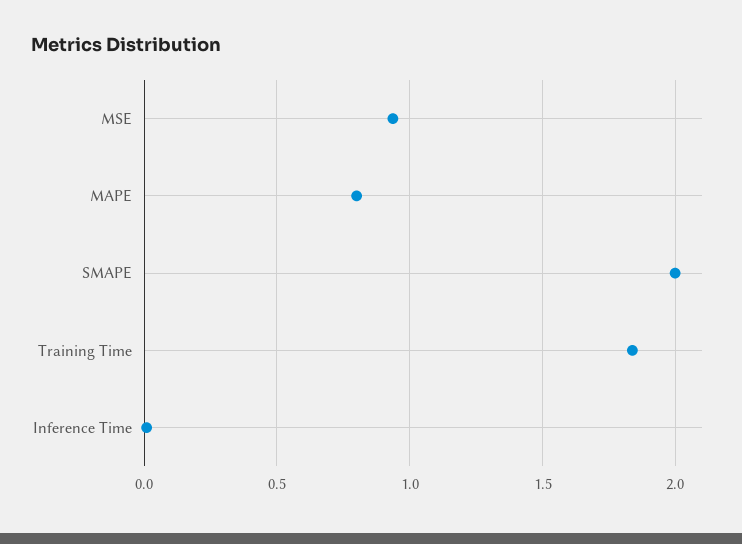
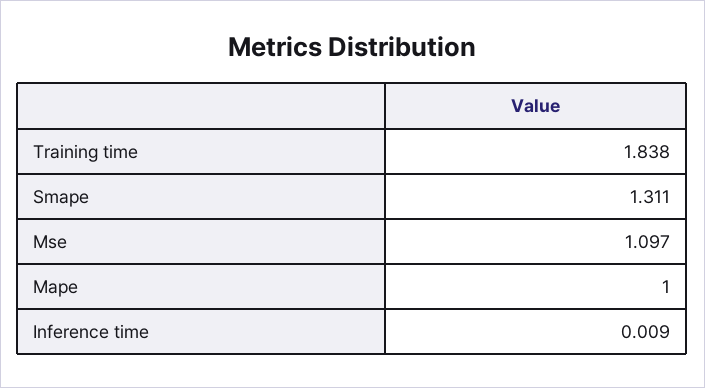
  {
-   "MSE": 0.95,
+   "MSE": 1.097,
-   "MAPE": 0.8,
+   "MAPE": 1,
-   "SMAPE": 2,
+   "SMAPE": 1.311,
    "Training Time": 1.838,
    "Inference Time": 0.009
  }

